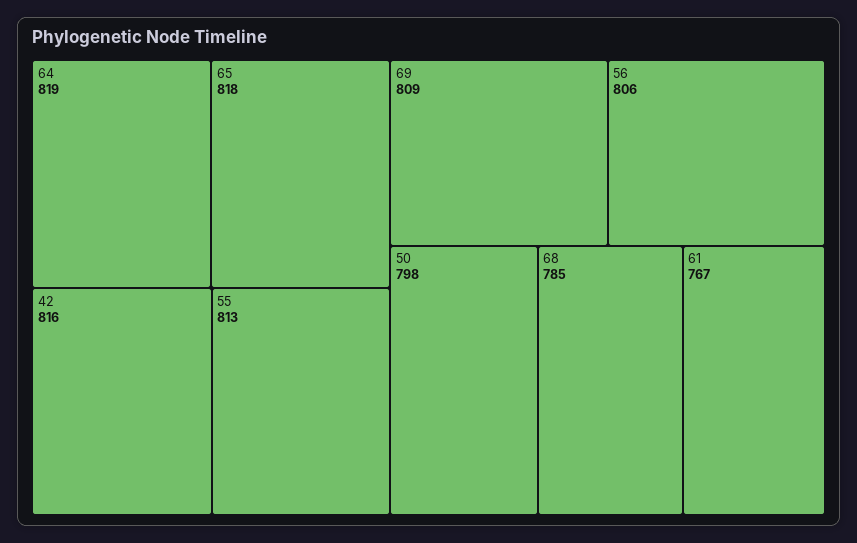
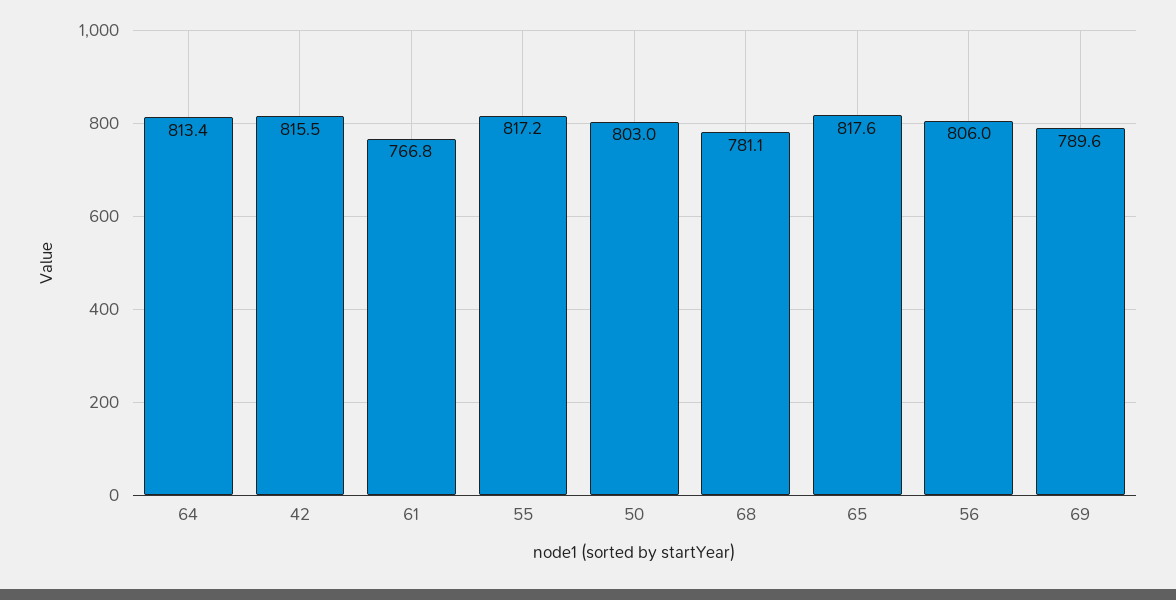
  {
-   "64": 819,
+   "64": 813.4,
    "65": 817.6,
    "42": 815.5,
-   "55": 813,
+   "55": 817.2,
-   "69": 809,
+   "69": 789.6,
    "56": 806,
-   "50": 798,
+   "50": 803,
-   "68": 785,
+   "68": 781.1,
    "61": 766.8
  }

